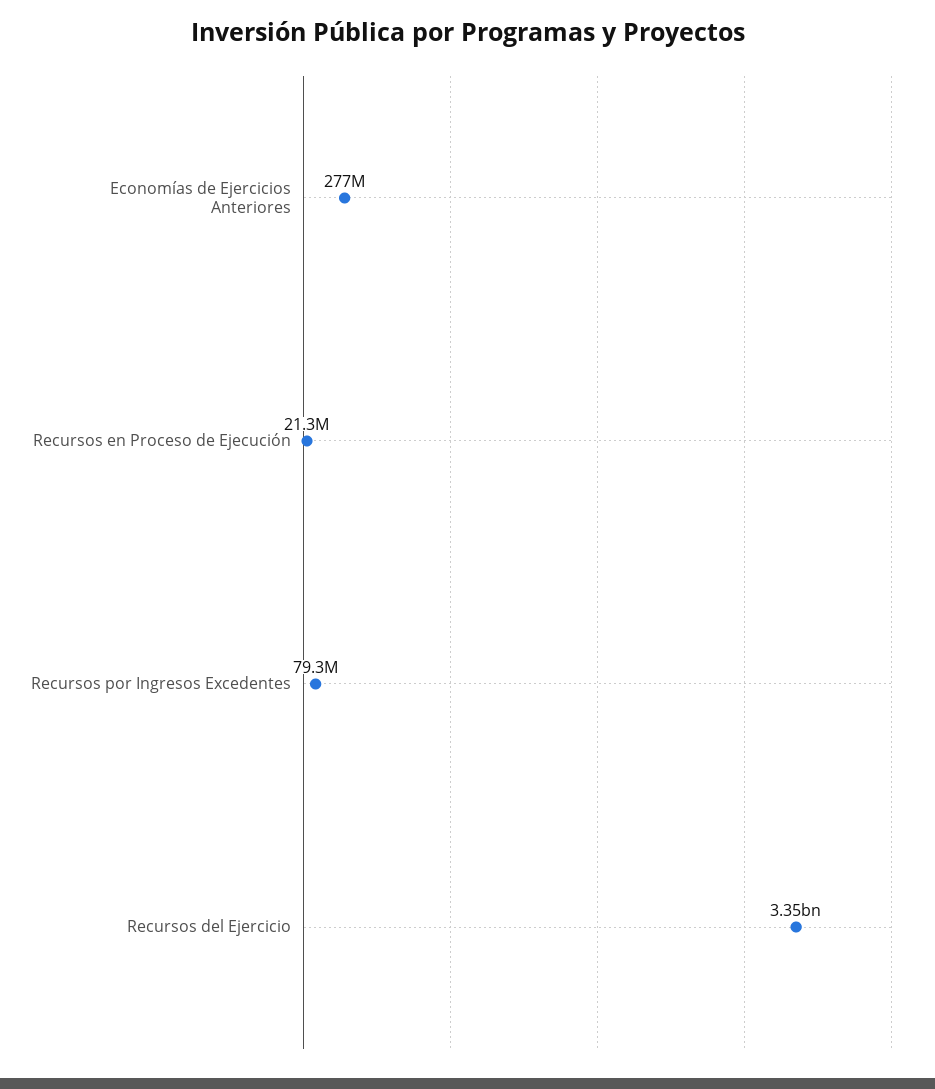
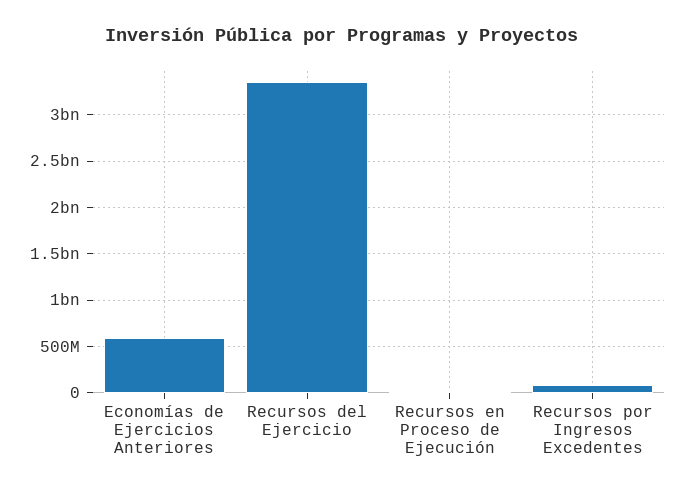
  {
-   "Economías de Ejercicios Anteriores": 277000000,
+   "Economías de Ejercicios Anteriores": 600000000,
    "Recursos en Proceso de Ejecución": 21300000,
    "Recursos por Ingresos Excedentes": 79300000,
    "Recursos del Ejercicio": 3350000000
  }

